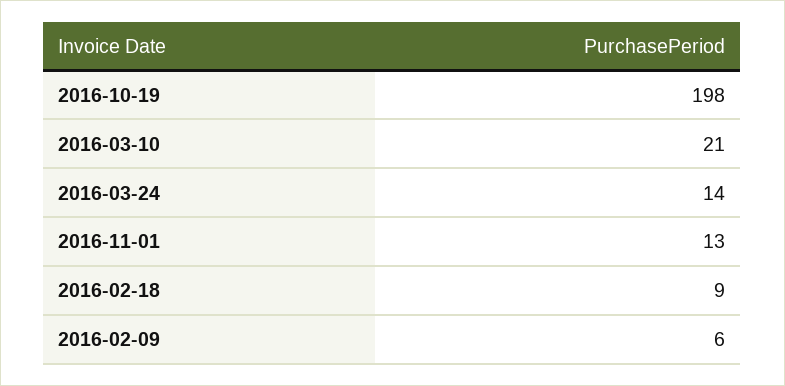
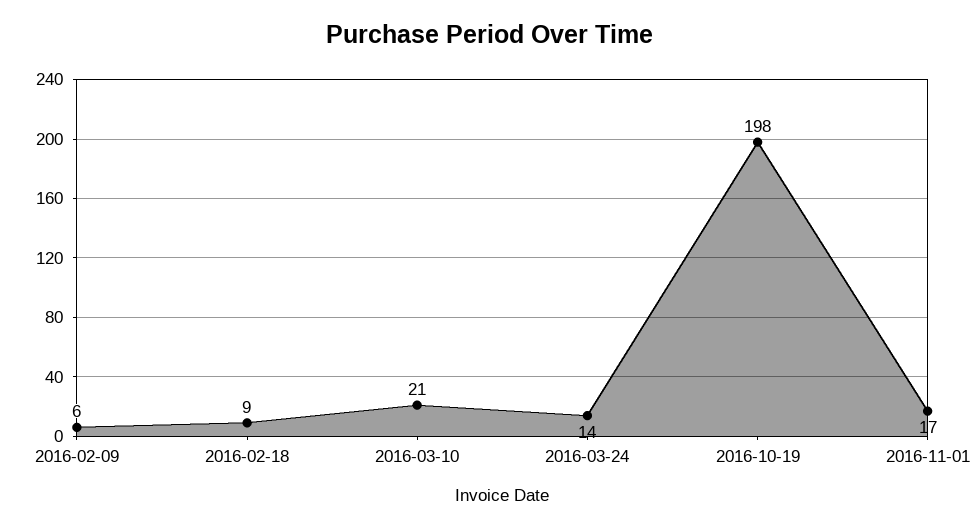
  {
    "2016-10-19": 198,
    "2016-03-10": 21,
    "2016-03-24": 14,
-   "2016-11-01": 13,
+   "2016-11-01": 17,
    "2016-02-18": 9,
    "2016-02-09": 6
  }

